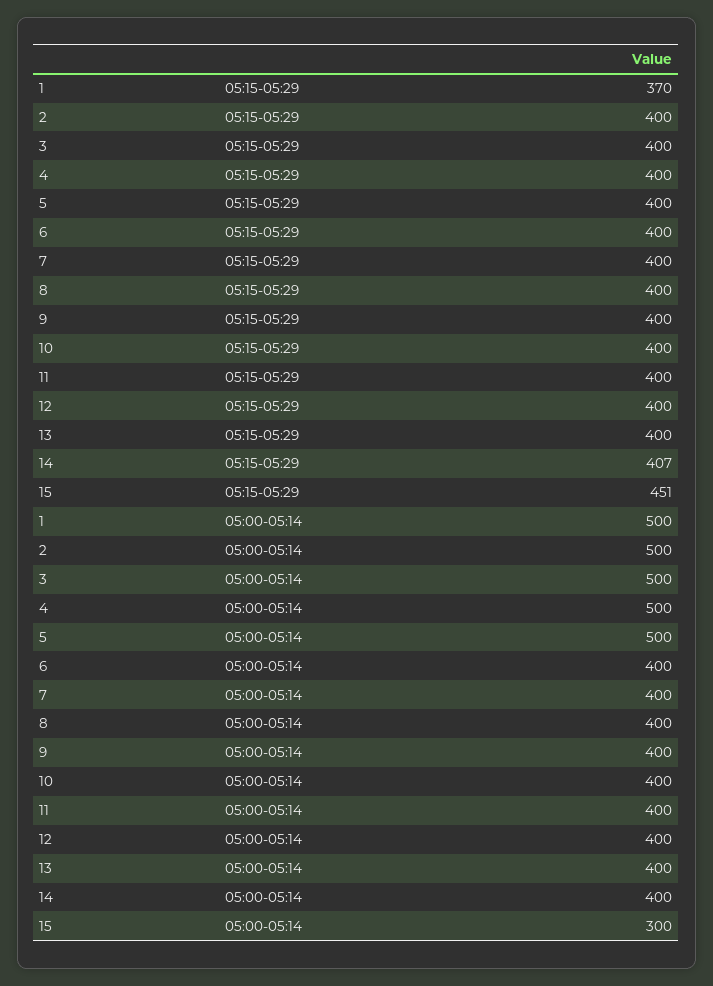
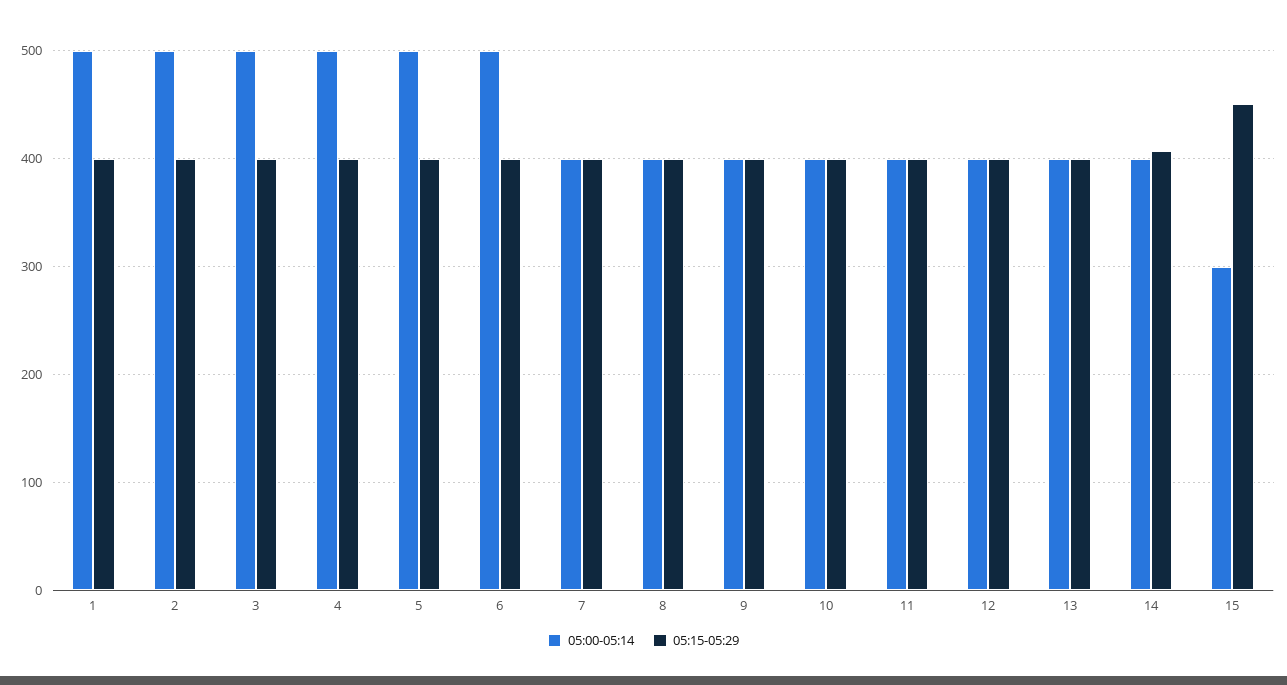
  {
    "05:15-05:29": {
-     "1": 370,
+     "1": 400,
      "2": 400,
      "3": 400,
      "4": 400,
      "5": 400,
      "6": 400,
      "7": 400,
      "8": 400,
      "9": 400,
      "10": 400,
      "11": 400,
      "12": 400,
      "13": 400,
      "14": 407,
      "15": 451
    },
    "05:00-05:14": {
      "1": 500,
      "2": 500,
      "3": 500,
      "4": 500,
      "5": 500,
-     "6": 400,
+     "6": 500,
      "7": 400,
      "8": 400,
      "9": 400,
      "10": 400,
      "11": 400,
      "12": 400,
      "13": 400,
      "14": 400,
      "15": 300
    }
  }

